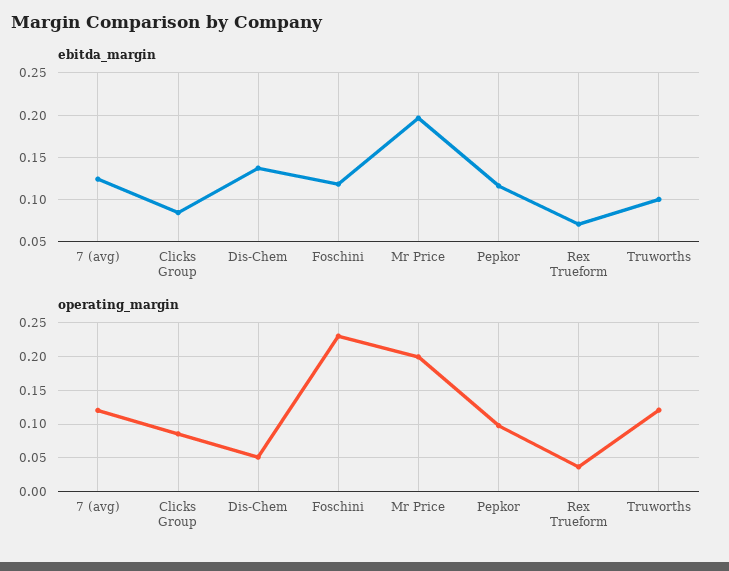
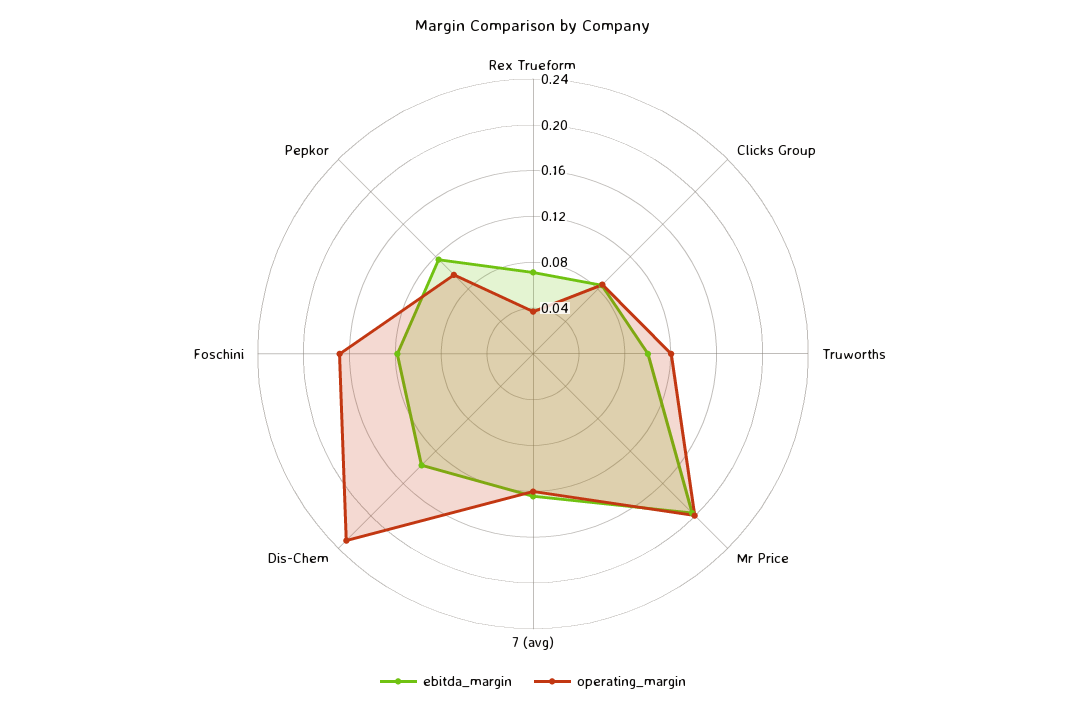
  {
    "ebitda_margin": {
      "7 (avg)": 0.12,
      "Clicks Group": 0.08,
      "Dis-Chem": 0.14,
      "Foschini": 0.12,
      "Mr Price": 0.2,
      "Pepkor": 0.12,
      "Rex Trueform": 0.07,
      "Truworths": 0.1
    },
    "operating_margin": {
      "7 (avg)": 0.12,
      "Clicks Group": 0.09,
-     "Dis-Chem": 0.05,
+     "Dis-Chem": 0.23,
-     "Foschini": 0.23,
+     "Foschini": 0.17,
      "Mr Price": 0.2,
      "Pepkor": 0.1,
      "Rex Trueform": 0.04,
      "Truworths": 0.12
    }
  }

